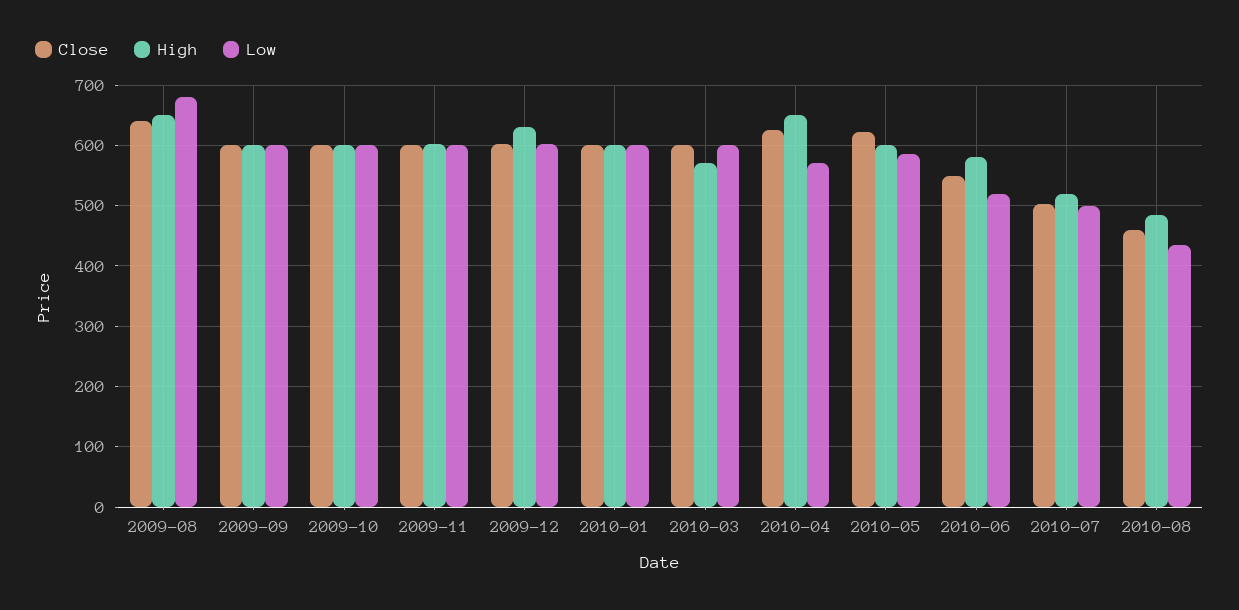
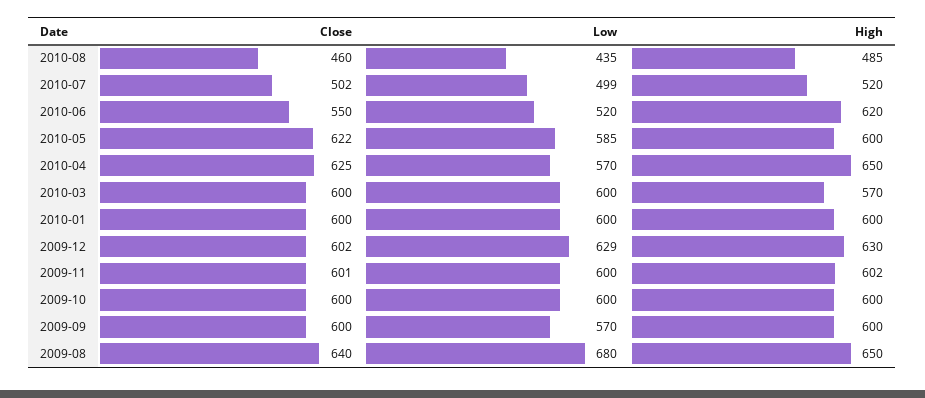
  {
    "Close": {
      "2009-08": 640,
      "2009-09": 600,
      "2009-10": 600,
      "2009-11": 601,
      "2009-12": 602,
      "2010-01": 600,
      "2010-03": 600,
      "2010-04": 625,
      "2010-05": 622,
      "2010-06": 550,
      "2010-07": 502,
      "2010-08": 460
    },
    "High": {
      "2009-08": 650,
      "2009-09": 600,
      "2009-10": 600,
      "2009-11": 602,
      "2009-12": 630,
      "2010-01": 600,
      "2010-03": 570,
      "2010-04": 650,
      "2010-05": 600,
-     "2010-06": 580,
+     "2010-06": 620,
      "2010-07": 520,
      "2010-08": 485
    },
    "Low": {
      "2009-08": 680,
-     "2009-09": 600,
+     "2009-09": 570,
      "2009-10": 600,
      "2009-11": 600,
-     "2009-12": 600,
+     "2009-12": 629,
      "2010-01": 600,
      "2010-03": 600,
      "2010-04": 570,
      "2010-05": 585,
      "2010-06": 520,
      "2010-07": 499,
      "2010-08": 435
    }
  }

